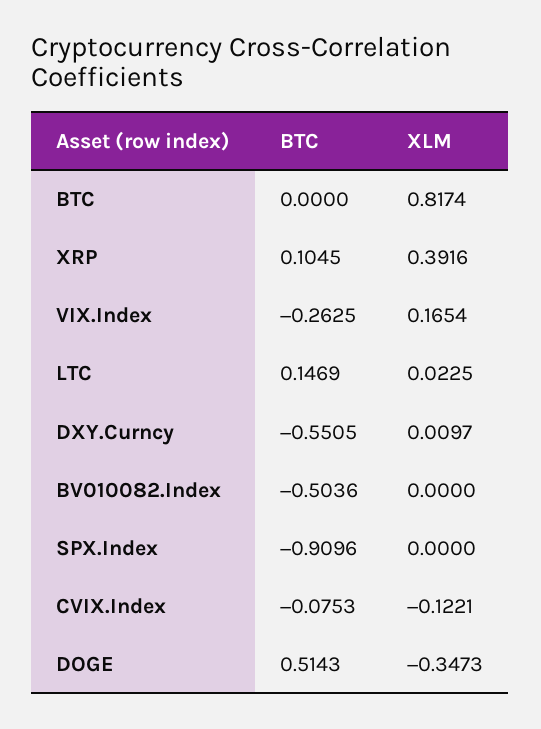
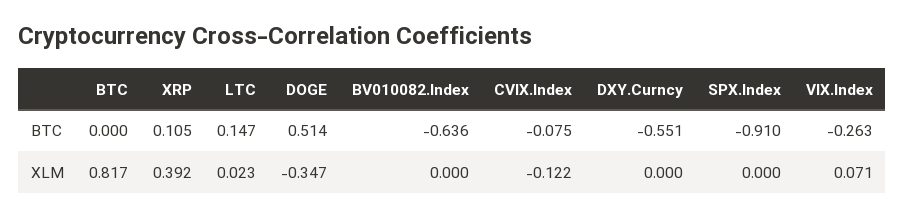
  {
    "BTC": {
      "BTC": 0,
      "XRP": 0.1045,
      "VIX.Index": -0.2625,
      "LTC": 0.1469,
      "DXY.Curncy": -0.5505,
-     "BV010082.Index": -0.5036,
+     "BV010082.Index": -0.636,
      "SPX.Index": -0.9096,
      "CVIX.Index": -0.0753,
      "DOGE": 0.5143
    },
    "XLM": {
      "BTC": 0.8174,
      "XRP": 0.3916,
-     "VIX.Index": 0.1654,
+     "VIX.Index": 0.071,
      "LTC": 0.0225,
-     "DXY.Curncy": 0.0097,
+     "DXY.Curncy": 0,
      "BV010082.Index": 0,
      "SPX.Index": 0,
      "CVIX.Index": -0.1221,
      "DOGE": -0.3473
    }
  }

